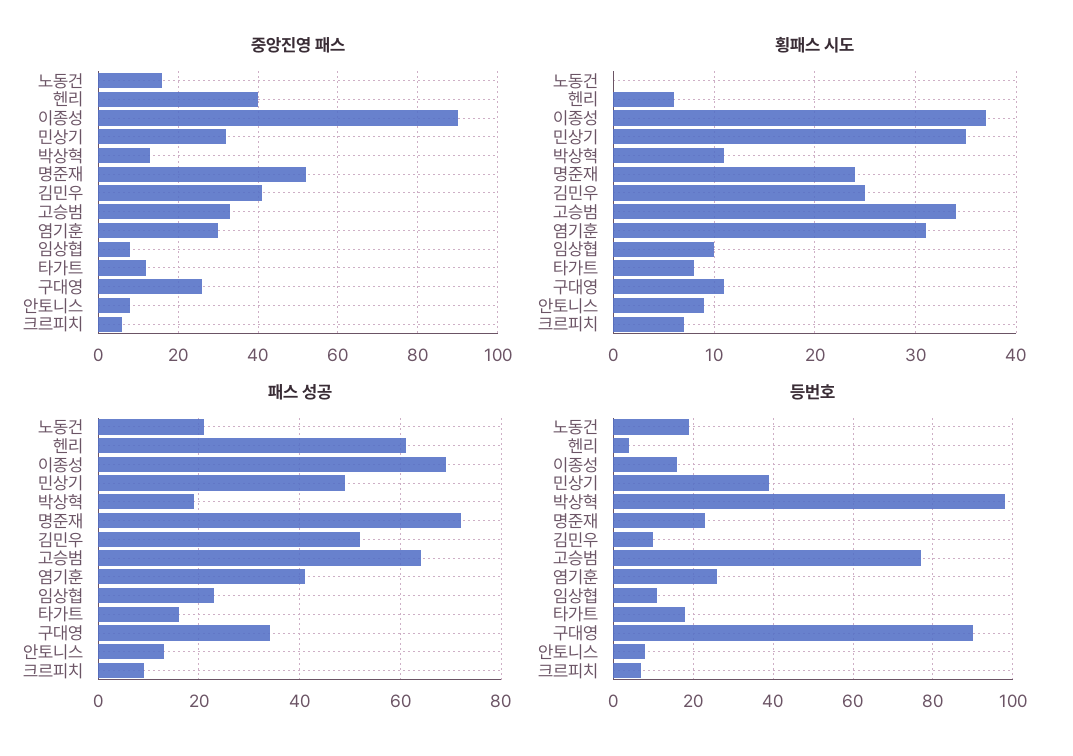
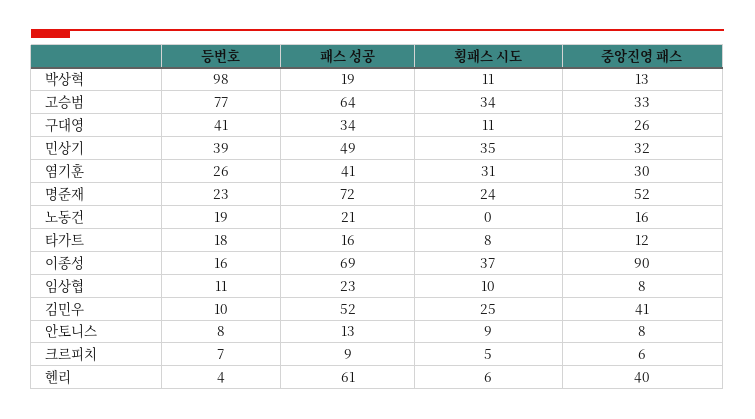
  {
    "중앙진영 패스": {
      "노동건": 16,
      "헨리": 40,
      "이종성": 90,
      "민상기": 32,
      "박상혁": 13,
      "명준재": 52,
      "김민우": 41,
      "고승범": 33,
      "염기훈": 30,
      "임상협": 8,
      "타가트": 12,
      "구대영": 26,
      "안토니스": 8,
      "크르피치": 6
    },
    "횡패스 시도": {
      "노동건": 0,
      "헨리": 6,
      "이종성": 37,
      "민상기": 35,
      "박상혁": 11,
      "명준재": 24,
      "김민우": 25,
      "고승범": 34,
      "염기훈": 31,
      "임상협": 10,
      "타가트": 8,
      "구대영": 11,
      "안토니스": 9,
-     "크르피치": 7
+     "크르피치": 5
    },
    "패스 성공": {
      "노동건": 21,
      "헨리": 61,
      "이종성": 69,
      "민상기": 49,
      "박상혁": 19,
      "명준재": 72,
      "김민우": 52,
      "고승범": 64,
      "염기훈": 41,
      "임상협": 23,
      "타가트": 16,
      "구대영": 34,
      "안토니스": 13,
      "크르피치": 9
    },
    "등번호": {
      "노동건": 19,
      "헨리": 4,
      "이종성": 16,
      "민상기": 39,
      "박상혁": 98,
      "명준재": 23,
      "김민우": 10,
      "고승범": 77,
      "염기훈": 26,
      "임상협": 11,
      "타가트": 18,
-     "구대영": 90,
+     "구대영": 41,
      "안토니스": 8,
      "크르피치": 7
    }
  }

